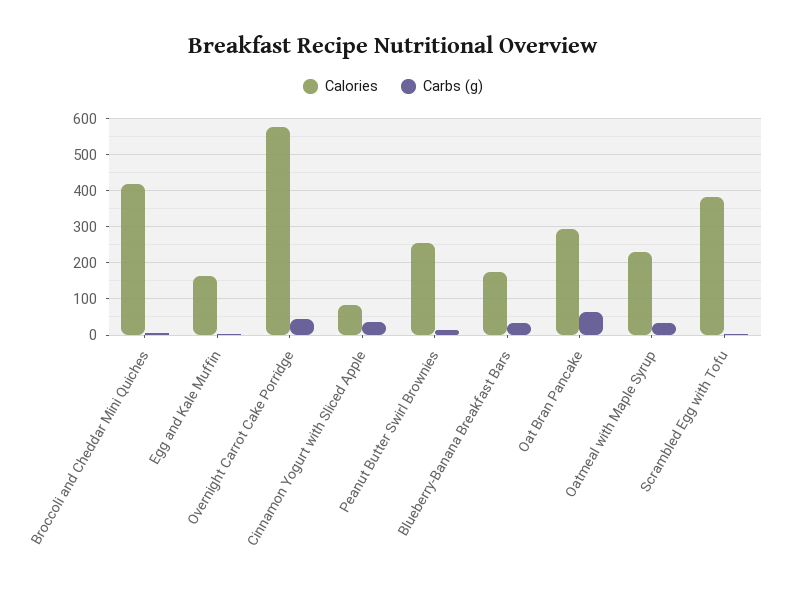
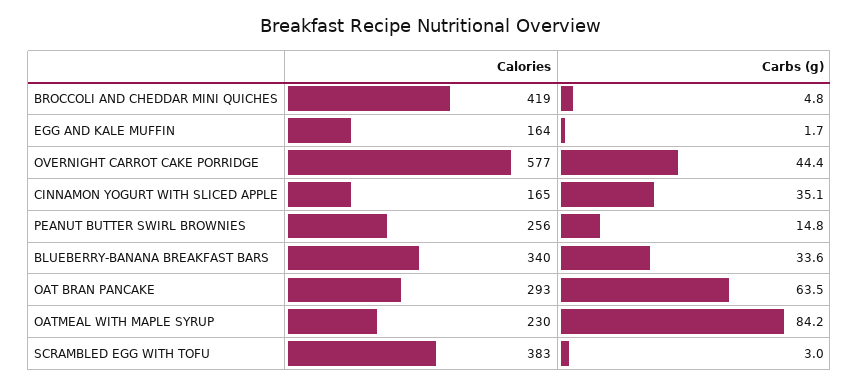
  {
    "Calories": {
      "Broccoli and Cheddar Mini Quiches": 419,
      "Egg and Kale Muffin": 164,
      "Overnight Carrot Cake Porridge": 577,
-     "Cinnamon Yogurt with Sliced Apple": 80,
+     "Cinnamon Yogurt with Sliced Apple": 165,
      "Peanut Butter Swirl Brownies": 256,
-     "Blueberry-Banana Breakfast Bars": 180,
+     "Blueberry-Banana Breakfast Bars": 340,
      "Oat Bran Pancake": 293,
      "Oatmeal with Maple Syrup": 230,
      "Scrambled Egg with Tofu": 383
    },
    "Carbs (g)": {
      "Broccoli and Cheddar Mini Quiches": 4.8,
      "Egg and Kale Muffin": 1.7,
      "Overnight Carrot Cake Porridge": 44.4,
      "Cinnamon Yogurt with Sliced Apple": 35.1,
      "Peanut Butter Swirl Brownies": 14.8,
      "Blueberry-Banana Breakfast Bars": 33.6,
      "Oat Bran Pancake": 63.5,
-     "Oatmeal with Maple Syrup": 40,
+     "Oatmeal with Maple Syrup": 84.2,
      "Scrambled Egg with Tofu": 3
    }
  }

